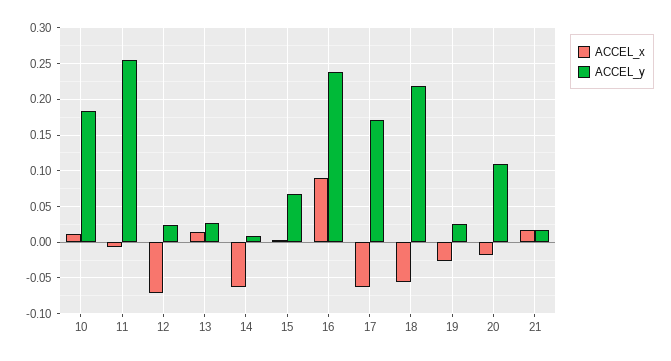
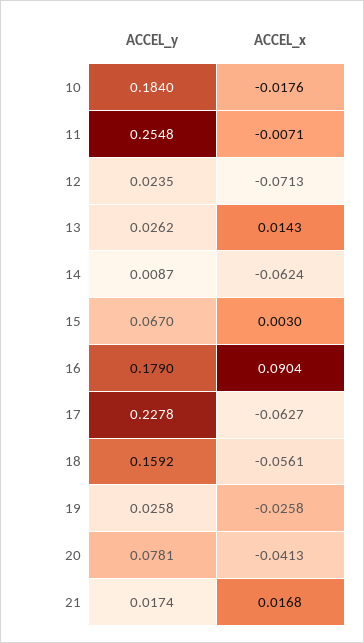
  {
    "ACCEL_x": {
-     "10": 0.01,
+     "10": -0.0176,
      "11": -0.0071,
      "12": -0.0713,
      "13": 0.0143,
      "14": -0.0624,
      "15": 0.003,
      "16": 0.0904,
      "17": -0.0627,
      "18": -0.0561,
      "19": -0.0258,
-     "20": -0.02,
+     "20": -0.0413,
      "21": 0.0168
    },
    "ACCEL_y": {
      "10": 0.184,
      "11": 0.2548,
      "12": 0.0235,
      "13": 0.0262,
      "14": 0.0087,
      "15": 0.067,
-     "16": 0.24,
+     "16": 0.179,
-     "17": 0.17,
+     "17": 0.2278,
-     "18": 0.22,
+     "18": 0.1592,
      "19": 0.0258,
-     "20": 0.11,
+     "20": 0.0781,
      "21": 0.0174
    }
  }

